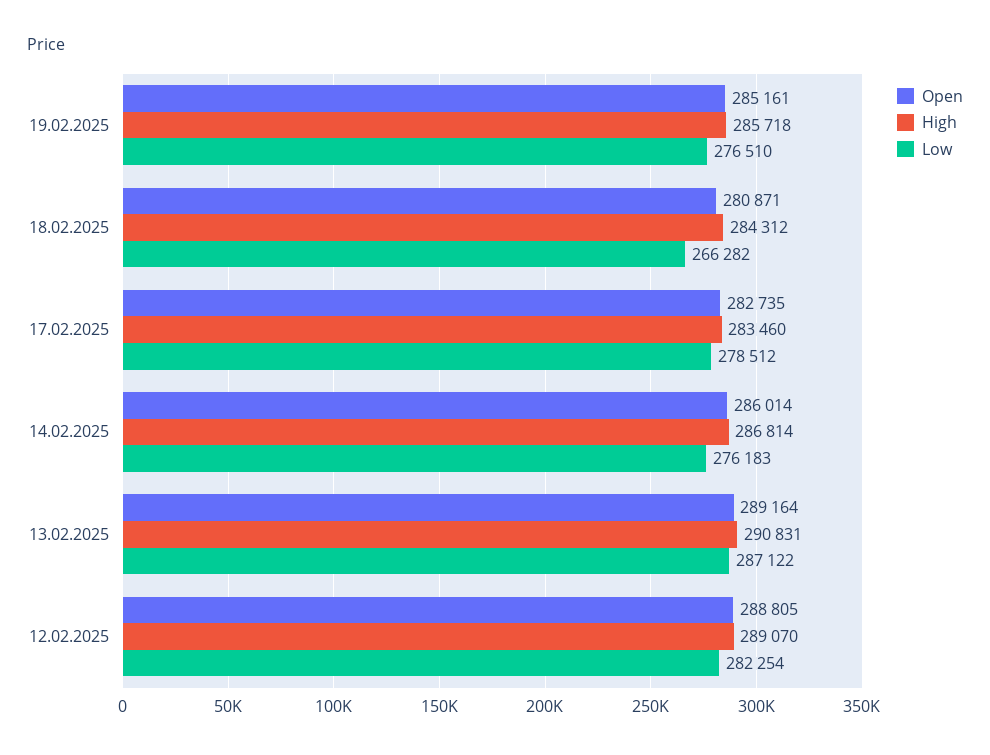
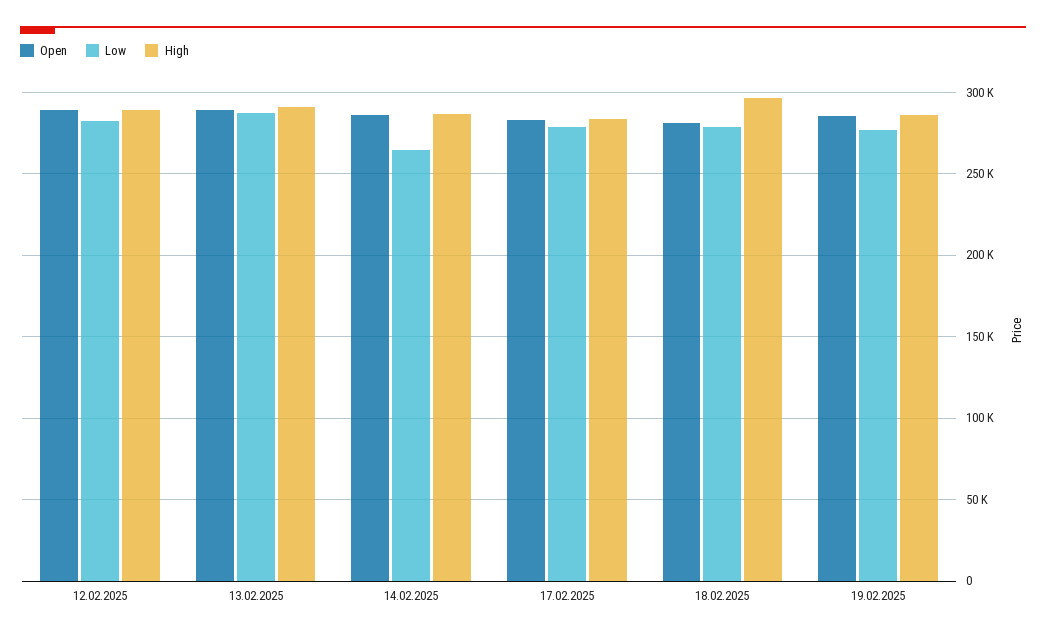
  {
    "Open": {
      "19.02.2025": 285161,
      "18.02.2025": 280871,
      "17.02.2025": 282735,
      "14.02.2025": 286014,
      "13.02.2025": 289164,
      "12.02.2025": 288805
    },
    "High": {
      "19.02.2025": 285718,
-     "18.02.2025": 284312,
+     "18.02.2025": 295000,
      "17.02.2025": 283460,
      "14.02.2025": 286814,
      "13.02.2025": 290831,
      "12.02.2025": 289070
    },
    "Low": {
      "19.02.2025": 276510,
-     "18.02.2025": 266282,
+     "18.02.2025": 280000,
      "17.02.2025": 278512,
-     "14.02.2025": 276183,
+     "14.02.2025": 265000,
      "13.02.2025": 287122,
      "12.02.2025": 282254
    }
  }

